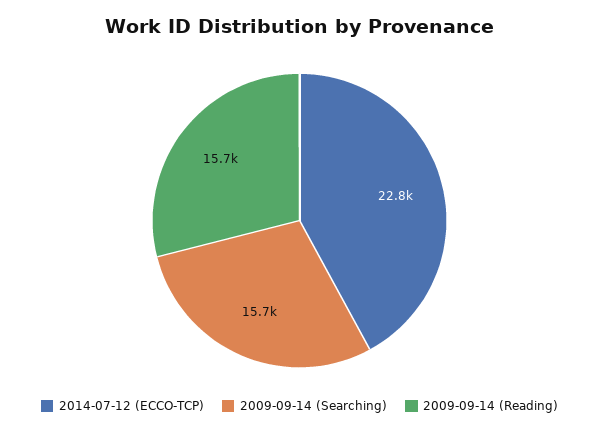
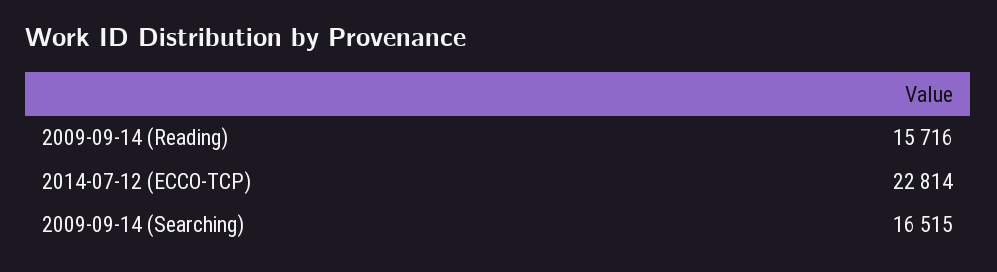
  {
    "2014-07-12 (ECCO-TCP)": 22814,
-   "2009-09-14 (Searching)": 15700,
+   "2009-09-14 (Searching)": 16515,
    "2009-09-14 (Reading)": 15716
  }

